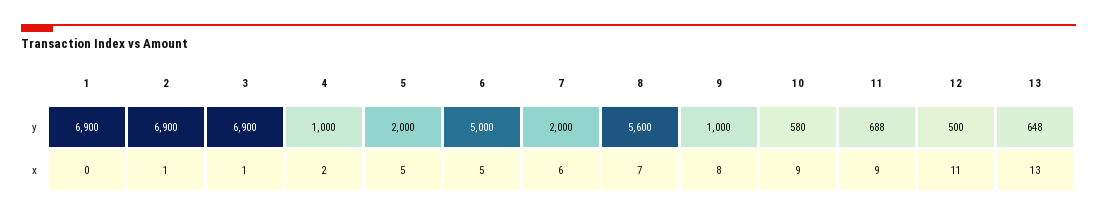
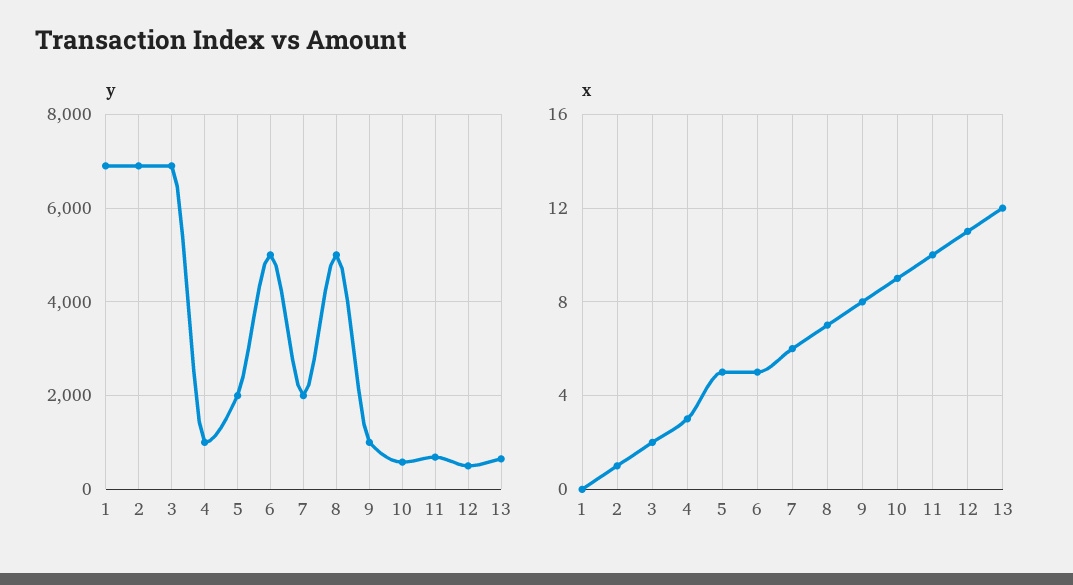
  {
    "y": {
      "1": 6900,
      "2": 6900,
      "3": 6900,
      "4": 1000,
      "5": 2000,
      "6": 5000,
      "7": 2000,
-     "8": 5600,
+     "8": 5000,
      "9": 1000,
      "10": 580,
      "11": 688,
      "12": 500,
      "13": 648
    },
    "x": {
      "1": 0,
      "2": 1,
-     "3": 1,
+     "3": 2,
-     "4": 2,
+     "4": 3,
      "5": 5,
      "6": 5,
      "7": 6,
      "8": 7,
      "9": 8,
      "10": 9,
-     "11": 9,
+     "11": 10,
      "12": 11,
-     "13": 13
+     "13": 12
    }
  }

